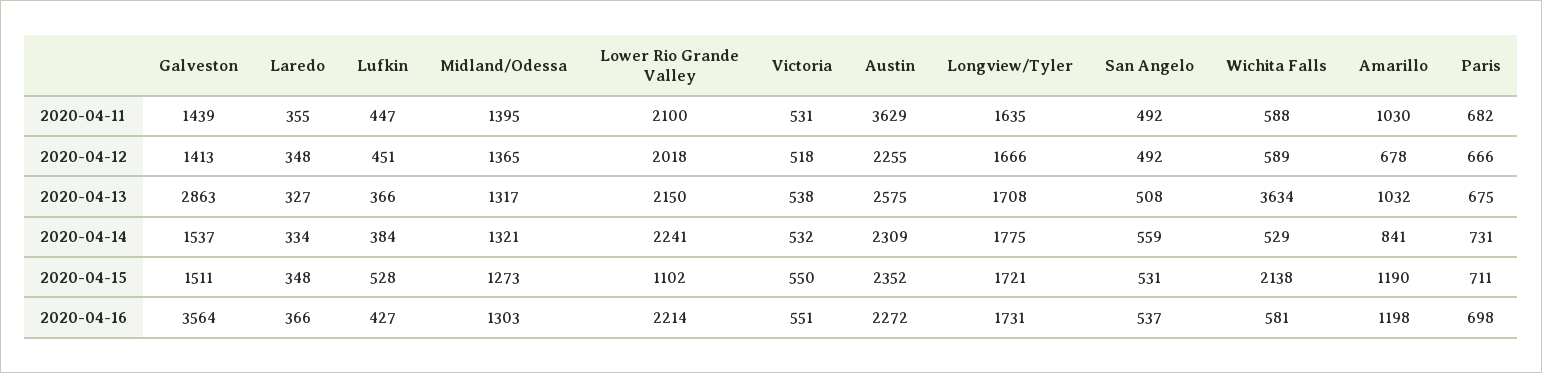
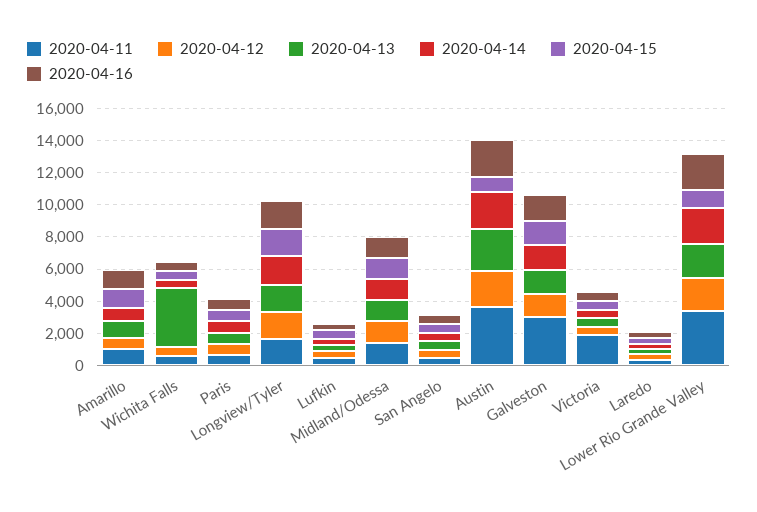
  {
    "2020-04-11": {
-     "Galveston": 1439,
+     "Galveston": 3000,
      "Laredo": 355,
      "Lufkin": 447,
      "Midland/Odessa": 1395,
-     "Lower Rio Grande Valley": 2100,
+     "Lower Rio Grande Valley": 3500,
-     "Victoria": 531,
+     "Victoria": 2000,
      "Austin": 3629,
      "Longview/Tyler": 1635,
      "San Angelo": 492,
      "Wichita Falls": 588,
      "Amarillo": 1030,
      "Paris": 682
    },
    "2020-04-12": {
      "Galveston": 1413,
      "Laredo": 348,
      "Lufkin": 451,
      "Midland/Odessa": 1365,
      "Lower Rio Grande Valley": 2018,
      "Victoria": 518,
      "Austin": 2255,
      "Longview/Tyler": 1666,
      "San Angelo": 492,
      "Wichita Falls": 589,
      "Amarillo": 678,
      "Paris": 666
    },
    "2020-04-13": {
-     "Galveston": 2863,
+     "Galveston": 1500,
      "Laredo": 327,
      "Lufkin": 366,
      "Midland/Odessa": 1317,
      "Lower Rio Grande Valley": 2150,
      "Victoria": 538,
      "Austin": 2575,
      "Longview/Tyler": 1708,
      "San Angelo": 508,
      "Wichita Falls": 3634,
      "Amarillo": 1032,
      "Paris": 675
    },
    "2020-04-14": {
      "Galveston": 1537,
      "Laredo": 334,
      "Lufkin": 384,
      "Midland/Odessa": 1321,
      "Lower Rio Grande Valley": 2241,
      "Victoria": 532,
      "Austin": 2309,
      "Longview/Tyler": 1775,
      "San Angelo": 559,
      "Wichita Falls": 529,
      "Amarillo": 841,
      "Paris": 731
    },
    "2020-04-15": {
      "Galveston": 1511,
      "Laredo": 348,
      "Lufkin": 528,
      "Midland/Odessa": 1273,
      "Lower Rio Grande Valley": 1102,
      "Victoria": 550,
-     "Austin": 2352,
+     "Austin": 1000,
      "Longview/Tyler": 1721,
      "San Angelo": 531,
-     "Wichita Falls": 2138,
+     "Wichita Falls": 500,
      "Amarillo": 1190,
      "Paris": 711
    },
    "2020-04-16": {
-     "Galveston": 3564,
+     "Galveston": 1500,
      "Laredo": 366,
      "Lufkin": 427,
      "Midland/Odessa": 1303,
      "Lower Rio Grande Valley": 2214,
      "Victoria": 551,
      "Austin": 2272,
      "Longview/Tyler": 1731,
      "San Angelo": 537,
      "Wichita Falls": 581,
      "Amarillo": 1198,
      "Paris": 698
    }
  }

